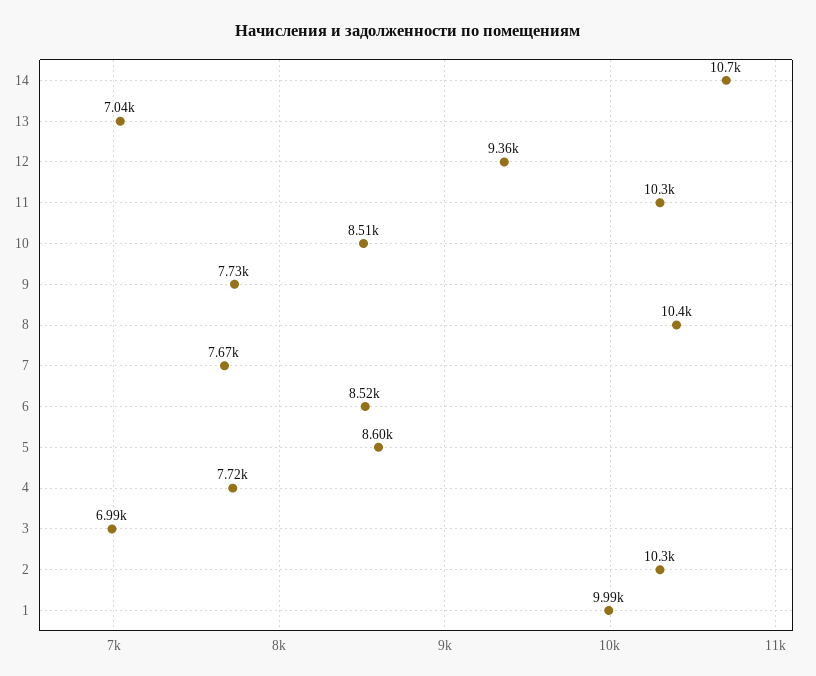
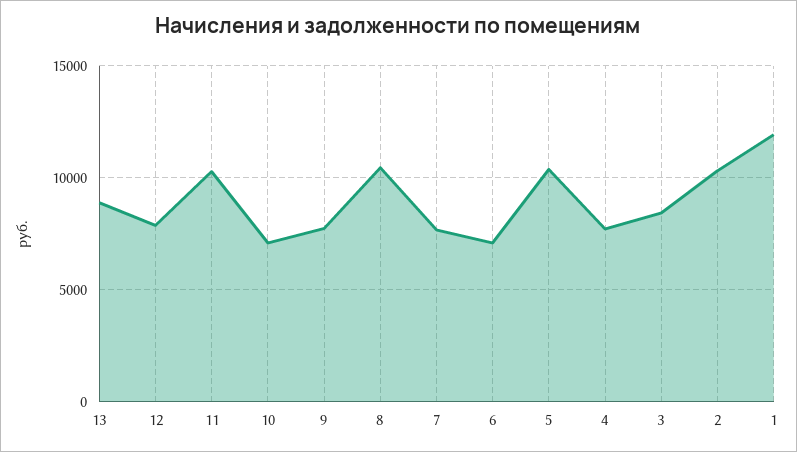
  {
-   "14": 10700,
-   "13": 7040,
+   "13": 9000,
-   "12": 9360,
+   "12": 8000,
    "11": 10300,
-   "10": 8510,
+   "10": 7000,
    "9": 7730,
    "8": 10400,
    "7": 7670,
-   "6": 8520,
+   "6": 7000,
-   "5": 8600,
+   "5": 10500,
    "4": 7720,
-   "3": 6990,
+   "3": 8500,
    "2": 10300,
-   "1": 9990
+   "1": 12000
  }

